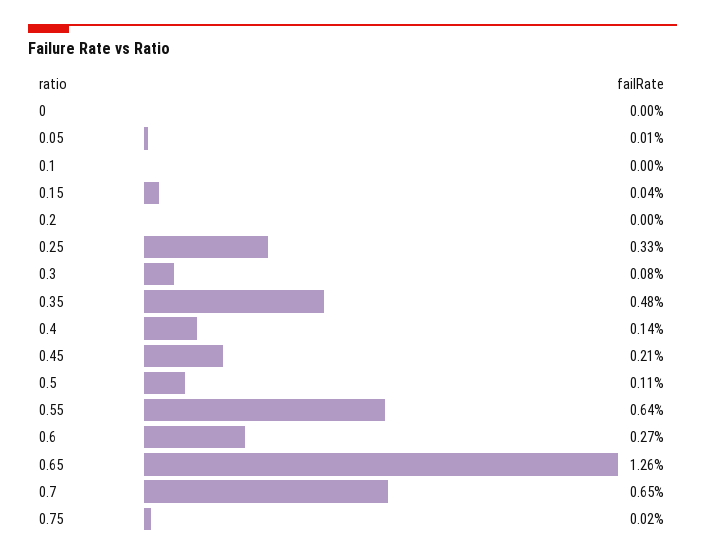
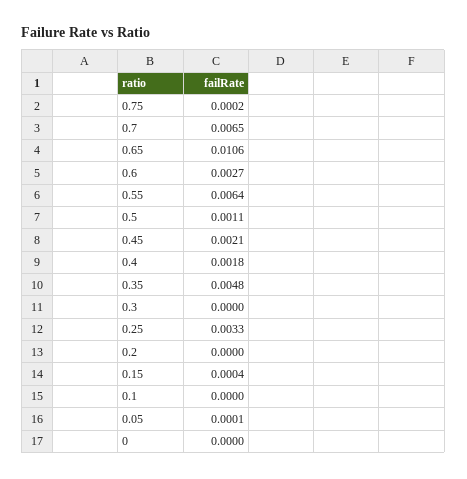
  {
    "0": 0,
    "0.05": 0.0001,
    "0.1": 0,
    "0.15": 0.0004,
    "0.2": 0,
    "0.25": 0.0033,
-   "0.3": 0.0008,
+   "0.3": 0,
    "0.35": 0.0048,
-   "0.4": 0.0014,
+   "0.4": 0.0018,
    "0.45": 0.0021,
    "0.5": 0.0011,
    "0.55": 0.0064,
    "0.6": 0.0027,
-   "0.65": 0.0126,
+   "0.65": 0.0106,
    "0.7": 0.0065,
    "0.75": 0.0002
  }

